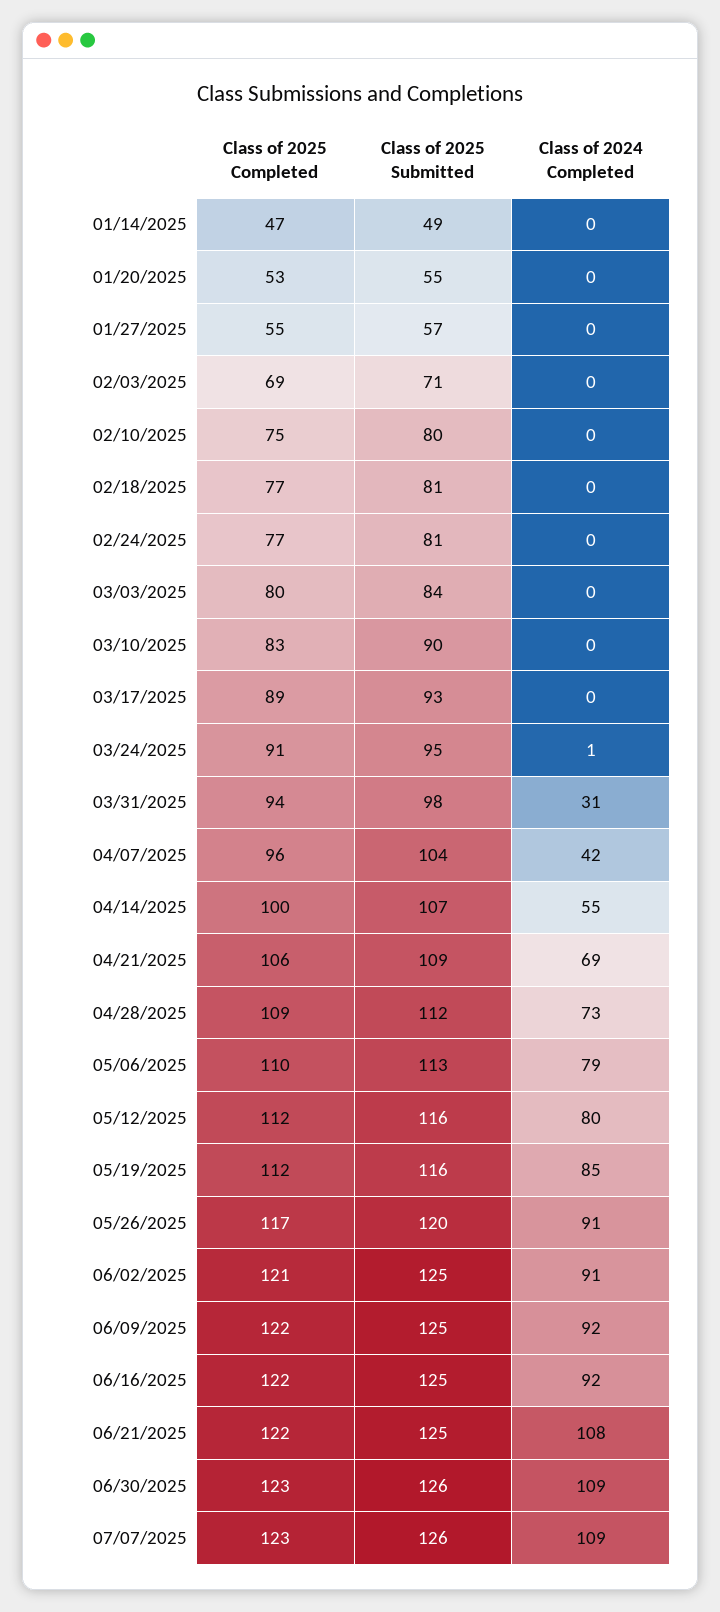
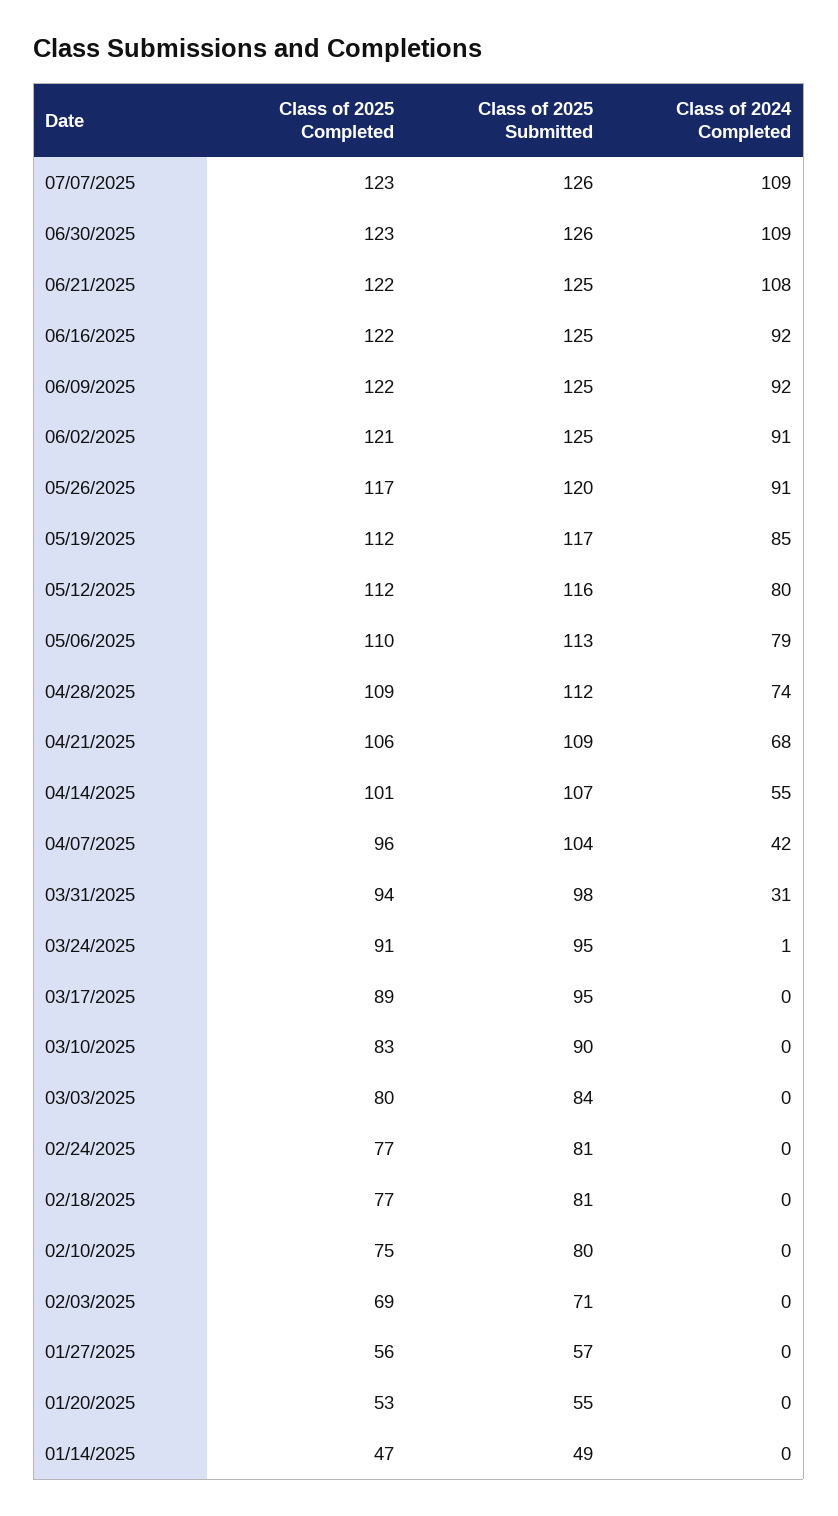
  {
    "Class of 2025 Completed": {
      "01/14/2025": 47,
      "01/20/2025": 53,
-     "01/27/2025": 55,
+     "01/27/2025": 56,
      "02/03/2025": 69,
      "02/10/2025": 75,
      "02/18/2025": 77,
      "02/24/2025": 77,
      "03/03/2025": 80,
      "03/10/2025": 83,
      "03/17/2025": 89,
      "03/24/2025": 91,
      "03/31/2025": 94,
      "04/07/2025": 96,
-     "04/14/2025": 100,
+     "04/14/2025": 101,
      "04/21/2025": 106,
      "04/28/2025": 109,
      "05/06/2025": 110,
      "05/12/2025": 112,
      "05/19/2025": 112,
      "05/26/2025": 117,
      "06/02/2025": 121,
      "06/09/2025": 122,
      "06/16/2025": 122,
      "06/21/2025": 122,
      "06/30/2025": 123,
      "07/07/2025": 123
    },
    "Class of 2025 Submitted": {
      "01/14/2025": 49,
      "01/20/2025": 55,
      "01/27/2025": 57,
      "02/03/2025": 71,
      "02/10/2025": 80,
      "02/18/2025": 81,
      "02/24/2025": 81,
      "03/03/2025": 84,
      "03/10/2025": 90,
-     "03/17/2025": 93,
+     "03/17/2025": 95,
      "03/24/2025": 95,
      "03/31/2025": 98,
      "04/07/2025": 104,
      "04/14/2025": 107,
      "04/21/2025": 109,
      "04/28/2025": 112,
      "05/06/2025": 113,
      "05/12/2025": 116,
-     "05/19/2025": 116,
+     "05/19/2025": 117,
      "05/26/2025": 120,
      "06/02/2025": 125,
      "06/09/2025": 125,
      "06/16/2025": 125,
      "06/21/2025": 125,
      "06/30/2025": 126,
      "07/07/2025": 126
    },
    "Class of 2024 Completed": {
      "01/14/2025": 0,
      "01/20/2025": 0,
      "01/27/2025": 0,
      "02/03/2025": 0,
      "02/10/2025": 0,
      "02/18/2025": 0,
      "02/24/2025": 0,
      "03/03/2025": 0,
      "03/10/2025": 0,
      "03/17/2025": 0,
      "03/24/2025": 1,
      "03/31/2025": 31,
      "04/07/2025": 42,
      "04/14/2025": 55,
-     "04/21/2025": 69,
+     "04/21/2025": 68,
-     "04/28/2025": 73,
+     "04/28/2025": 74,
      "05/06/2025": 79,
      "05/12/2025": 80,
      "05/19/2025": 85,
      "05/26/2025": 91,
      "06/02/2025": 91,
      "06/09/2025": 92,
      "06/16/2025": 92,
      "06/21/2025": 108,
      "06/30/2025": 109,
      "07/07/2025": 109
    }
  }

